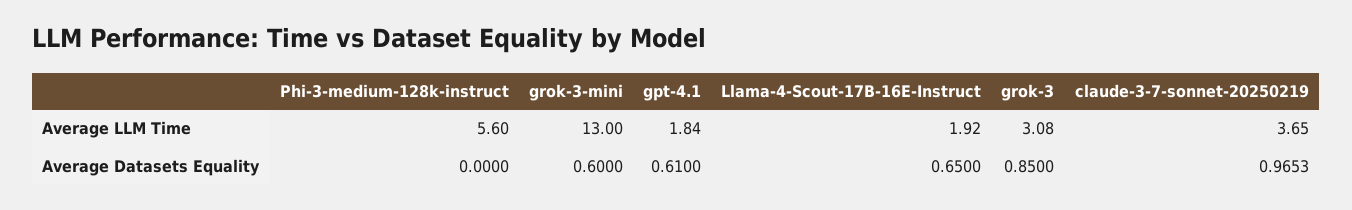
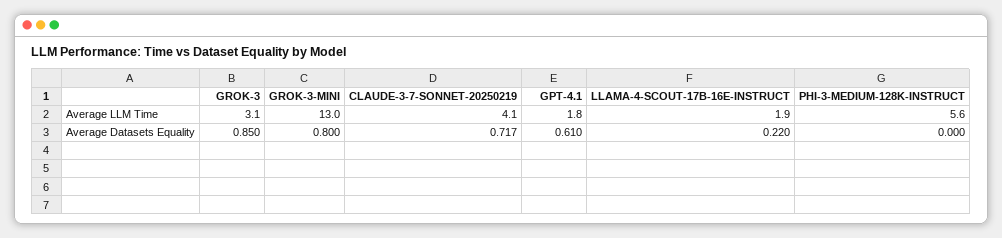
  {
    "Phi-3-medium-128k-instruct": {
      "Average LLM Time": 5.6,
      "Average Datasets Equality": 0
    },
    "grok-3-mini": {
      "Average LLM Time": 13,
-     "Average Datasets Equality": 0.6
+     "Average Datasets Equality": 0.8
    },
    "gpt-4.1": {
      "Average LLM Time": 1.84,
      "Average Datasets Equality": 0.61
    },
    "Llama-4-Scout-17B-16E-Instruct": {
      "Average LLM Time": 1.92,
-     "Average Datasets Equality": 0.65
+     "Average Datasets Equality": 0.22
    },
    "grok-3": {
      "Average LLM Time": 3.08,
      "Average Datasets Equality": 0.85
    },
    "claude-3-7-sonnet-20250219": {
-     "Average LLM Time": 3.65,
+     "Average LLM Time": 4.1,
-     "Average Datasets Equality": 0.9653
+     "Average Datasets Equality": 0.717
    }
  }

